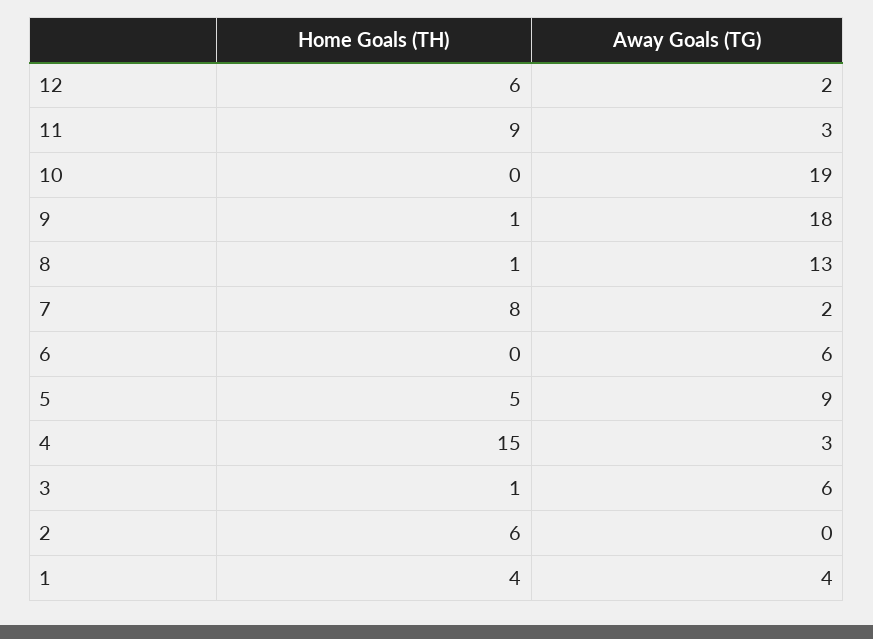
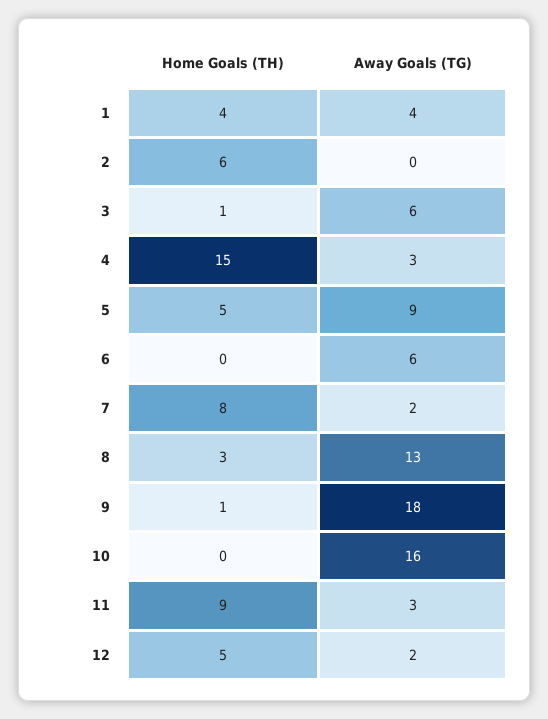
  {
    "Home Goals (TH)": {
-     "12": 6,
+     "12": 5,
      "11": 9,
      "10": 0,
      "9": 1,
-     "8": 1,
+     "8": 3,
      "7": 8,
      "6": 0,
      "5": 5,
      "4": 15,
      "3": 1,
      "2": 6,
      "1": 4
    },
    "Away Goals (TG)": {
      "12": 2,
      "11": 3,
-     "10": 19,
+     "10": 16,
      "9": 18,
      "8": 13,
      "7": 2,
      "6": 6,
      "5": 9,
      "4": 3,
      "3": 6,
      "2": 0,
      "1": 4
    }
  }

